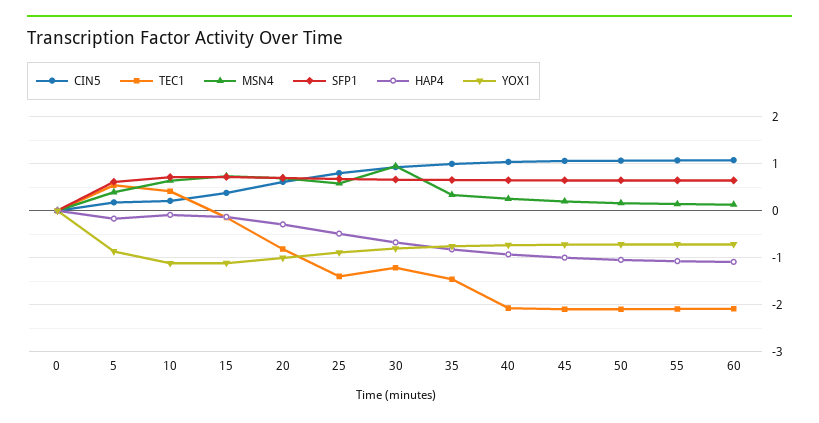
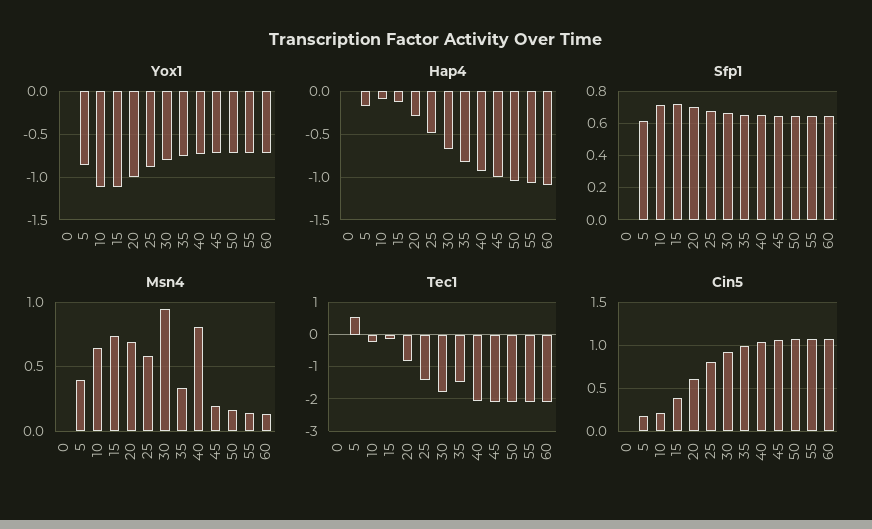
  {
    "CIN5": {
      "0": 0,
      "5": 0.2,
      "10": 0.2,
      "15": 0.4,
      "20": 0.6,
      "25": 0.8,
      "30": 0.9,
      "35": 1,
      "40": 1,
      "45": 1.1,
      "50": 1.1,
      "55": 1.1,
      "60": 1.1
    },
    "TEC1": {
      "0": 0,
      "5": 0.6,
-     "10": 0.4,
+     "10": -0.2,
      "15": -0.2,
      "20": -0.8,
      "25": -1.4,
-     "30": -1.2,
+     "30": -1.8,
      "35": -1.4,
      "40": -2,
      "45": -2,
      "50": -2,
      "55": -2,
      "60": -2
    },
    "MSN4": {
      "0": 0,
      "5": 0.4,
      "10": 0.65,
      "15": 0.75,
      "20": 0.7,
      "25": 0.6,
      "30": 0.95,
      "35": 0.35,
-     "40": 0.2,
+     "40": 0.8,
      "45": 0.2,
      "50": 0.15,
      "55": 0.15,
      "60": 0.15
    },
    "SFP1": {
      "0": 0,
      "5": 0.6,
      "10": 0.7,
      "15": 0.7,
      "20": 0.7,
      "25": 0.7,
      "30": 0.65,
      "35": 0.65,
      "40": 0.65,
      "45": 0.65,
      "50": 0.65,
      "55": 0.65,
      "60": 0.65
    },
    "HAP4": {
      "0": 0,
      "5": -0.2,
      "10": -0.1,
      "15": -0.1,
      "20": -0.3,
      "25": -0.5,
      "30": -0.7,
      "35": -0.8,
      "40": -0.9,
      "45": -1,
      "50": -1,
      "55": -1.1,
      "60": -1.1
    },
    "YOX1": {
      "0": 0,
      "5": -0.9,
      "10": -1.1,
      "15": -1.1,
      "20": -1,
      "25": -0.9,
      "30": -0.8,
      "35": -0.8,
      "40": -0.7,
      "45": -0.7,
      "50": -0.7,
      "55": -0.7,
      "60": -0.7
    }
  }

